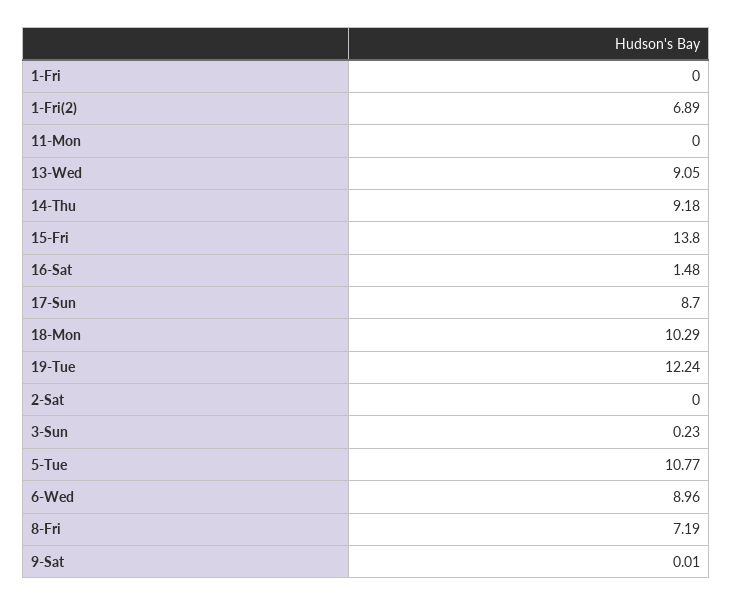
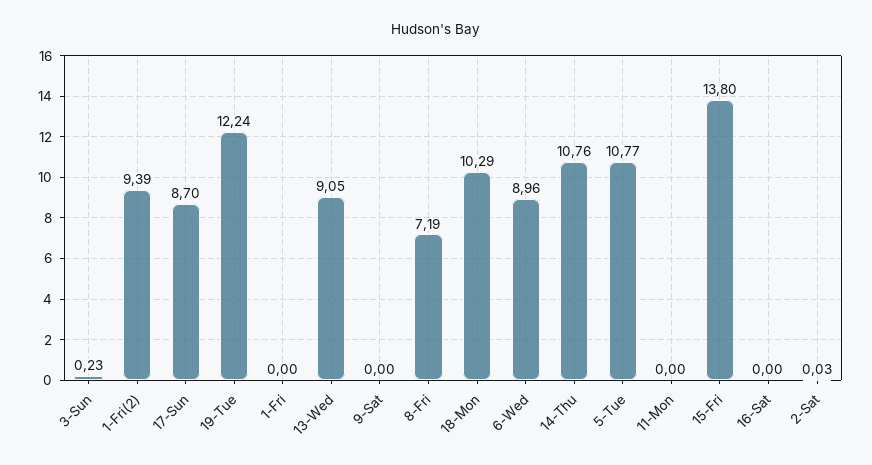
  {
    "1-Fri": 0,
-   "1-Fri(2)": 6.89,
+   "1-Fri(2)": 9.39,
    "11-Mon": 0,
    "13-Wed": 9.05,
-   "14-Thu": 9.18,
+   "14-Thu": 10.76,
    "15-Fri": 13.8,
-   "16-Sat": 1.48,
+   "16-Sat": 0,
    "17-Sun": 8.7,
    "18-Mon": 10.29,
    "19-Tue": 12.24,
-   "2-Sat": 0,
+   "2-Sat": 0.03,
    "3-Sun": 0.23,
    "5-Tue": 10.77,
    "6-Wed": 8.96,
    "8-Fri": 7.19,
-   "9-Sat": 0.01
+   "9-Sat": 0
  }

